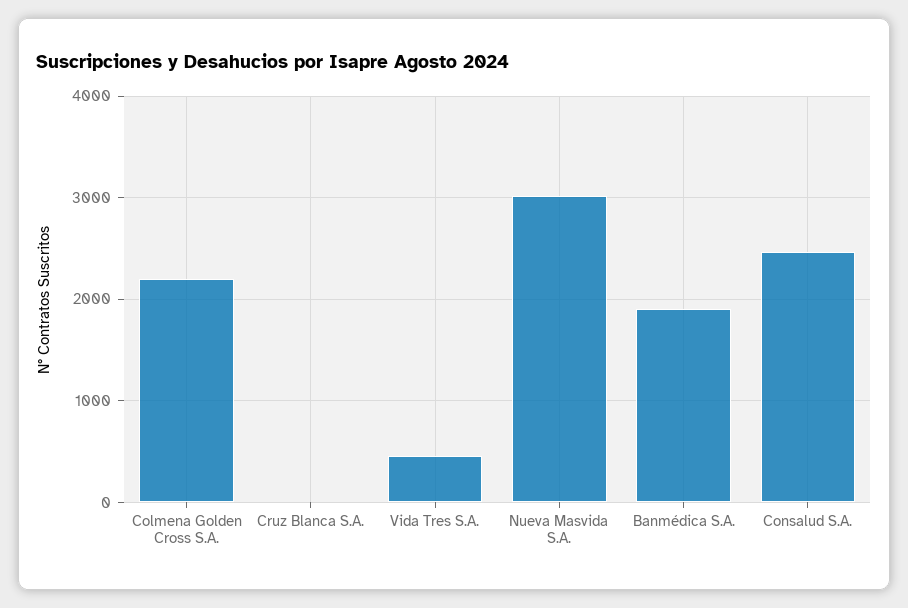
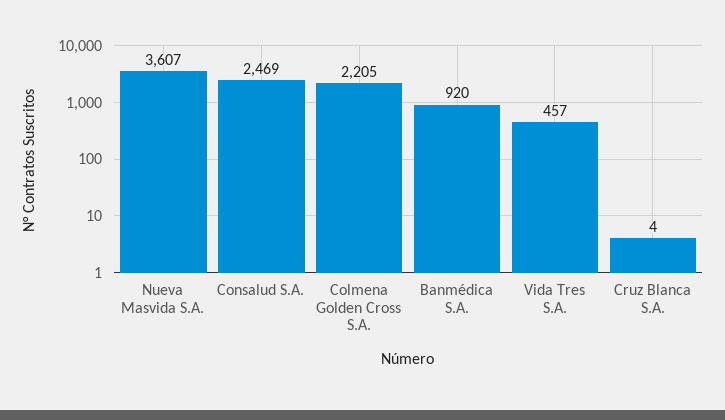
  {
    "Colmena Golden Cross S.A.": 2205,
    "Cruz Blanca S.A.": 4,
    "Vida Tres S.A.": 457,
-   "Nueva Masvida S.A.": 3000,
+   "Nueva Masvida S.A.": 3607,
-   "Banmédica S.A.": 1900,
+   "Banmédica S.A.": 920,
    "Consalud S.A.": 2469
  }

